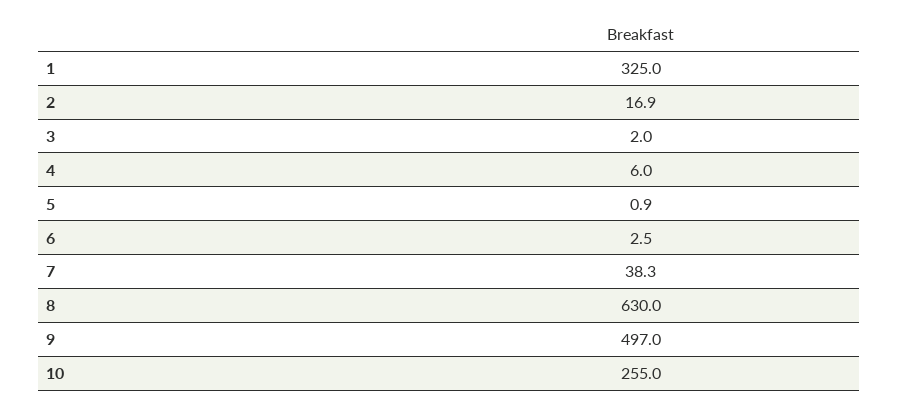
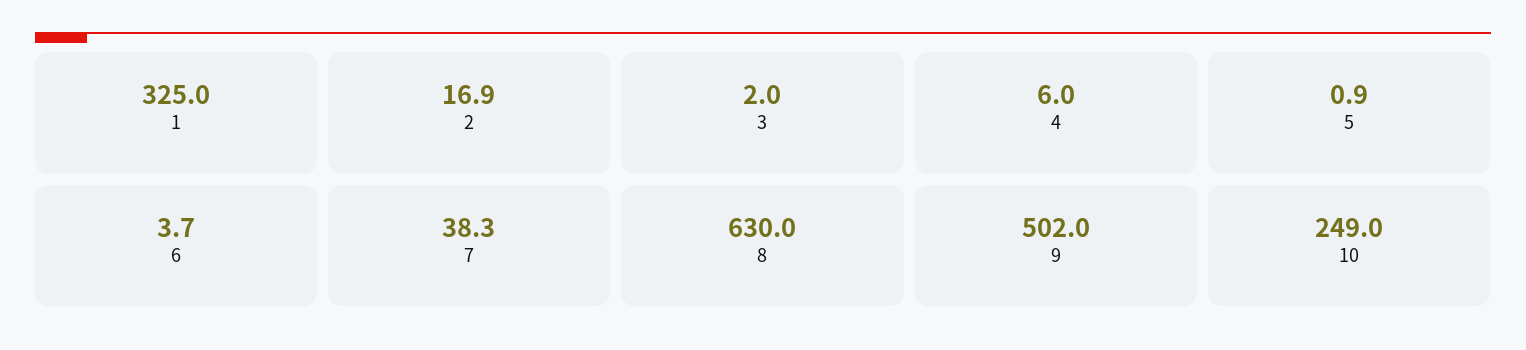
  {
    "1": 325,
    "2": 16.9,
    "3": 2,
    "4": 6,
    "5": 0.9,
-   "6": 2.5,
+   "6": 3.7,
    "7": 38.3,
    "8": 630,
-   "9": 497,
+   "9": 502,
-   "10": 255
+   "10": 249
  }

